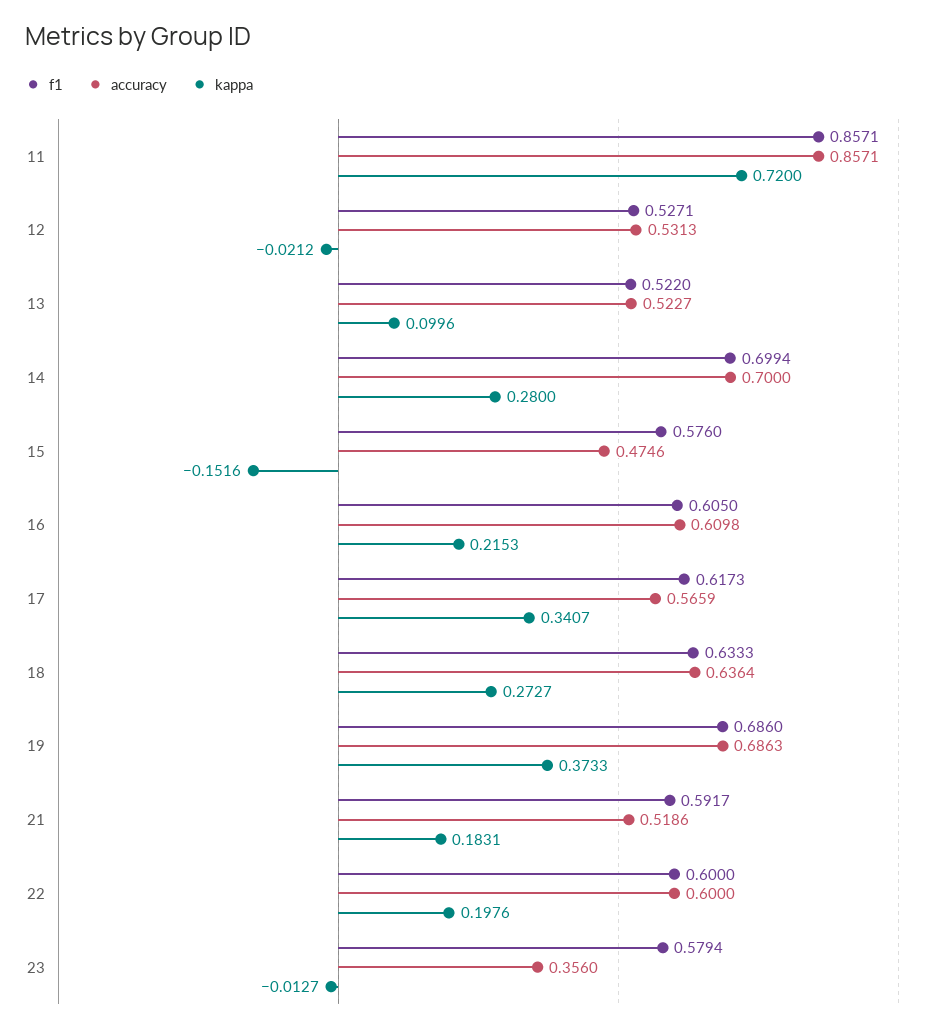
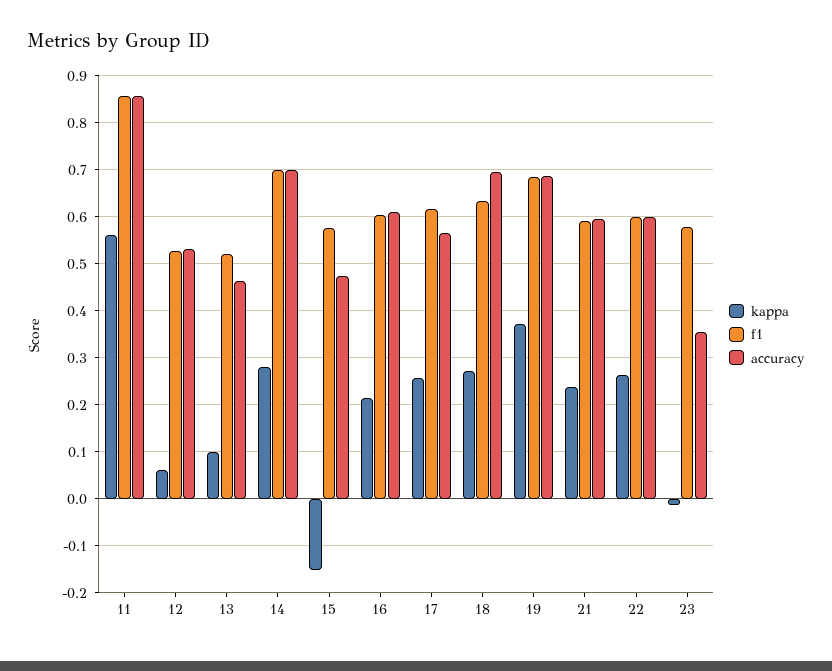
  {
    "f1": {
      "11": 0.8571,
      "12": 0.5271,
      "13": 0.522,
      "14": 0.6994,
      "15": 0.576,
      "16": 0.605,
      "17": 0.6173,
      "18": 0.6333,
      "19": 0.686,
      "21": 0.5917,
      "22": 0.6,
      "23": 0.5794
    },
    "accuracy": {
      "11": 0.8571,
      "12": 0.5313,
-     "13": 0.5227,
+     "13": 0.46,
      "14": 0.7,
      "15": 0.4746,
      "16": 0.6098,
      "17": 0.5659,
-     "18": 0.6364,
+     "18": 0.7,
      "19": 0.6863,
-     "21": 0.5186,
+     "21": 0.6,
      "22": 0.6,
      "23": 0.356
    },
    "kappa": {
-     "11": 0.72,
+     "11": 0.56,
-     "12": -0.0212,
+     "12": 0.06,
      "13": 0.0996,
      "14": 0.28,
      "15": -0.1516,
      "16": 0.2153,
-     "17": 0.3407,
+     "17": 0.26,
      "18": 0.2727,
      "19": 0.3733,
-     "21": 0.1831,
+     "21": 0.24,
-     "22": 0.1976,
+     "22": 0.26,
      "23": -0.0127
    }
  }

